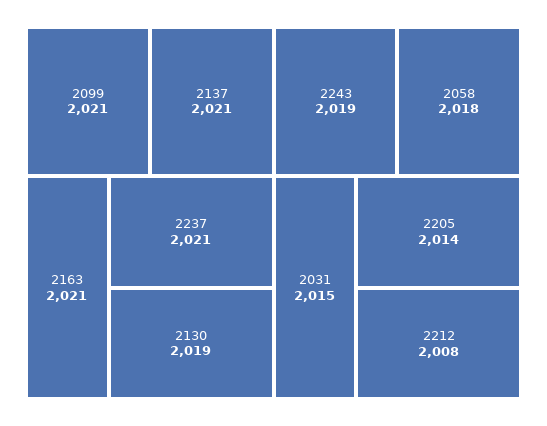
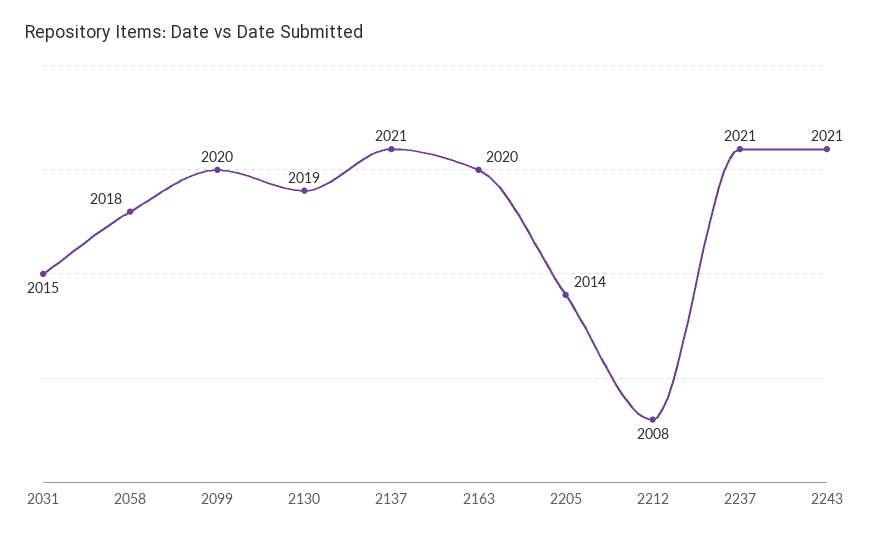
  {
-   "2099": 2021,
+   "2099": 2020,
    "2137": 2021,
-   "2163": 2021,
+   "2163": 2020,
    "2237": 2021,
    "2130": 2019,
-   "2243": 2019,
+   "2243": 2021,
    "2058": 2018,
    "2031": 2015,
    "2205": 2014,
    "2212": 2008
  }

